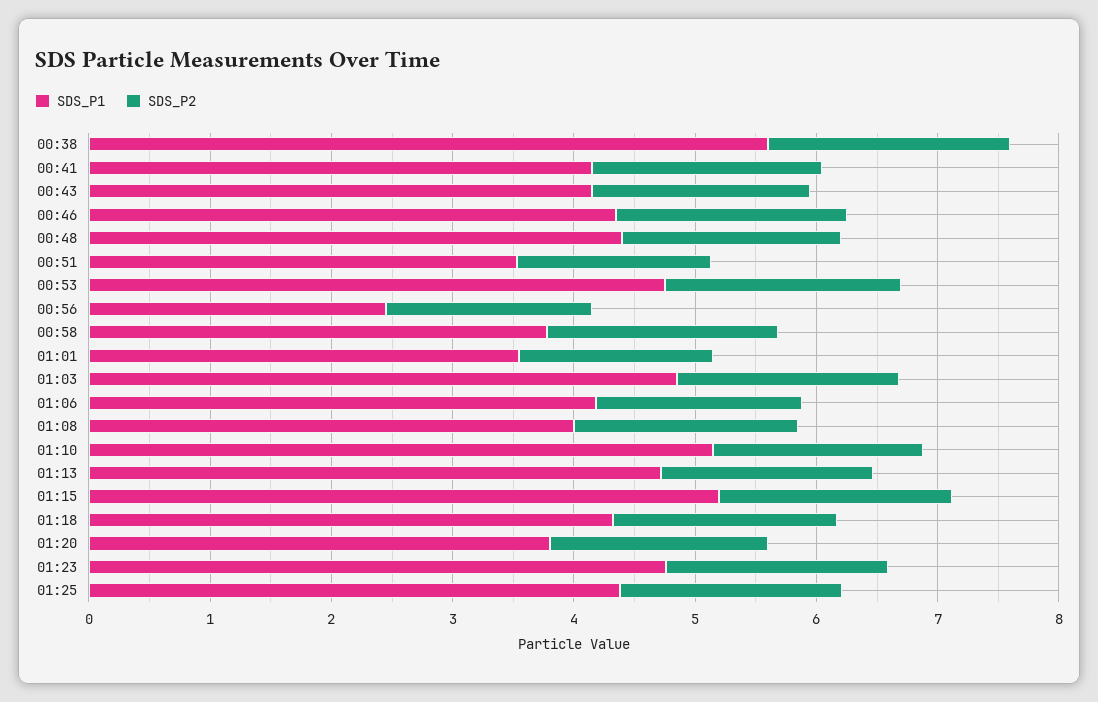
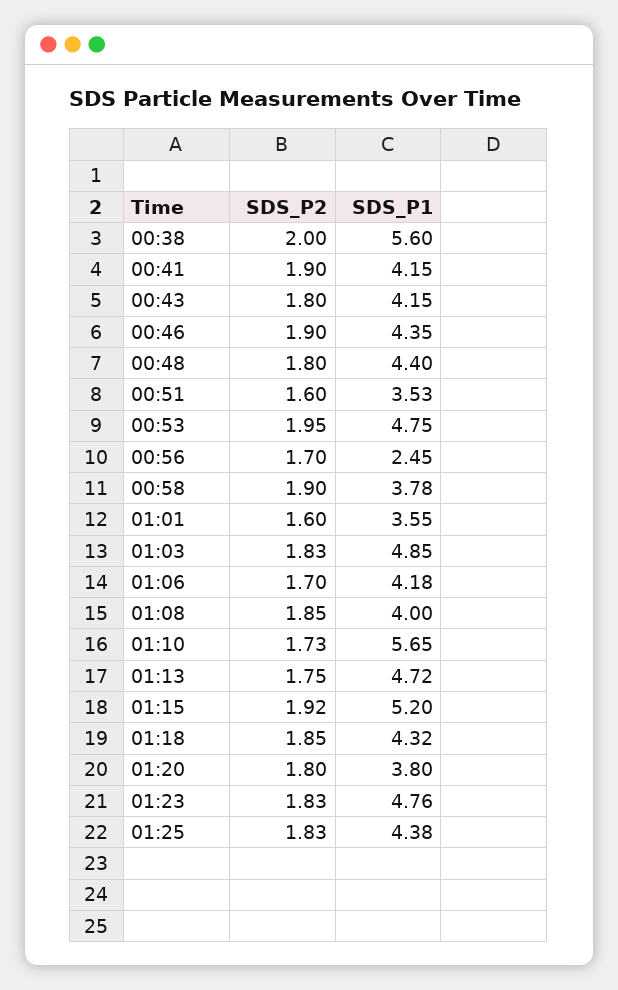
  {
    "SDS_P1": {
      "00:38": 5.6,
      "00:41": 4.15,
      "00:43": 4.15,
      "00:46": 4.35,
      "00:48": 4.4,
      "00:51": 3.53,
      "00:53": 4.75,
      "00:56": 2.45,
      "00:58": 3.78,
      "01:01": 3.55,
      "01:03": 4.85,
      "01:06": 4.18,
      "01:08": 4,
-     "01:10": 5.2,
+     "01:10": 5.65,
      "01:13": 4.72,
      "01:15": 5.2,
      "01:18": 4.32,
      "01:20": 3.8,
      "01:23": 4.76,
      "01:25": 4.38
    },
    "SDS_P2": {
      "00:38": 2,
      "00:41": 1.9,
      "00:43": 1.8,
      "00:46": 1.9,
      "00:48": 1.8,
      "00:51": 1.6,
      "00:53": 1.95,
      "00:56": 1.7,
      "00:58": 1.9,
      "01:01": 1.6,
      "01:03": 1.83,
      "01:06": 1.7,
      "01:08": 1.85,
      "01:10": 1.73,
      "01:13": 1.75,
      "01:15": 1.92,
      "01:18": 1.85,
      "01:20": 1.8,
      "01:23": 1.83,
      "01:25": 1.83
    }
  }

